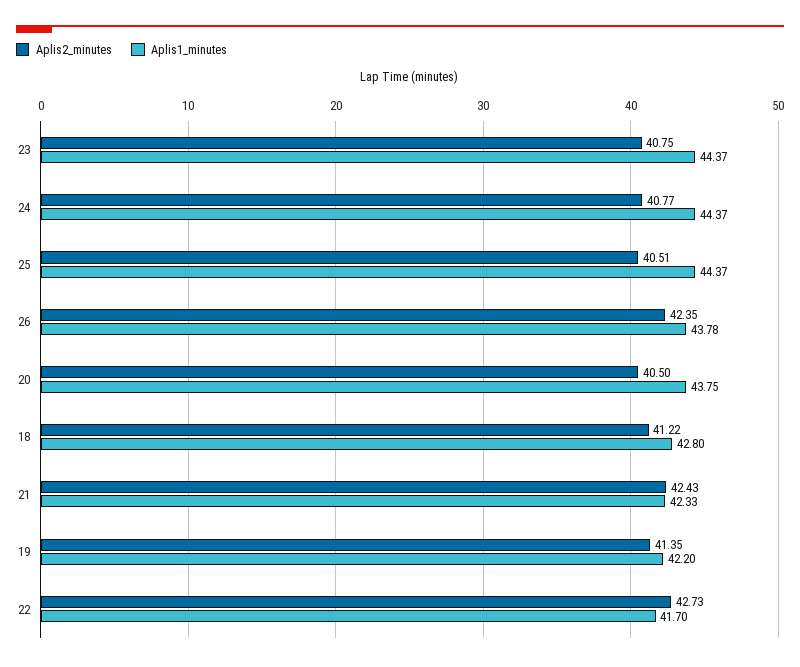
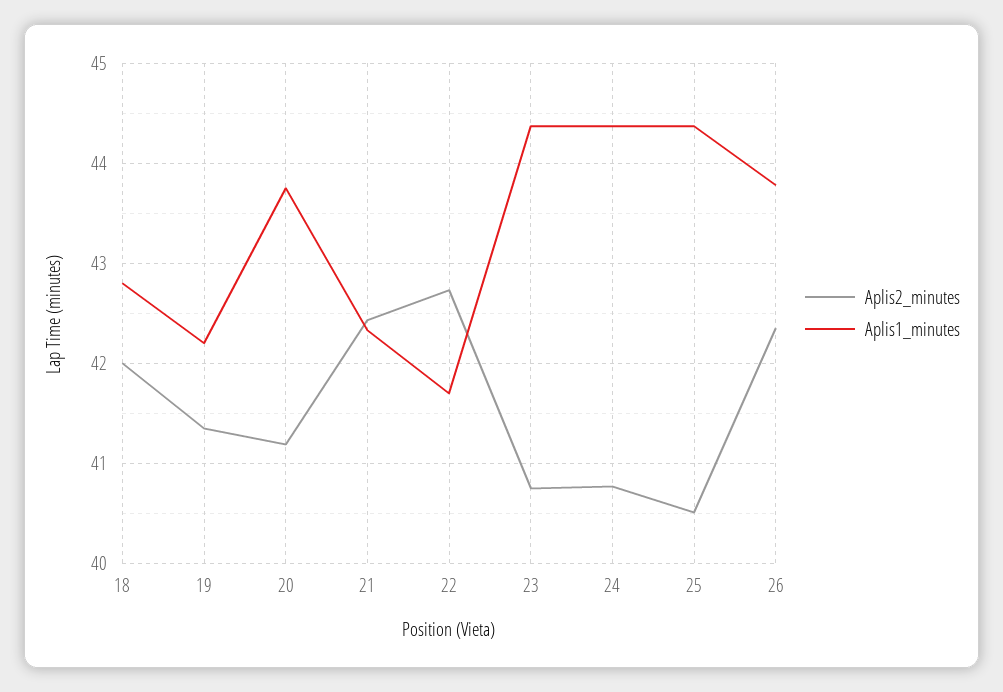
  {
    "Aplis2_minutes": {
      "23": 40.75,
      "24": 40.77,
      "25": 40.51,
      "26": 42.35,
-     "20": 40.5,
+     "20": 41.2,
-     "18": 41.22,
+     "18": 42,
      "21": 42.43,
      "19": 41.35,
      "22": 42.73
    },
    "Aplis1_minutes": {
      "23": 44.37,
      "24": 44.37,
      "25": 44.37,
      "26": 43.78,
      "20": 43.75,
      "18": 42.8,
      "21": 42.33,
      "19": 42.2,
      "22": 41.7
    }
  }

